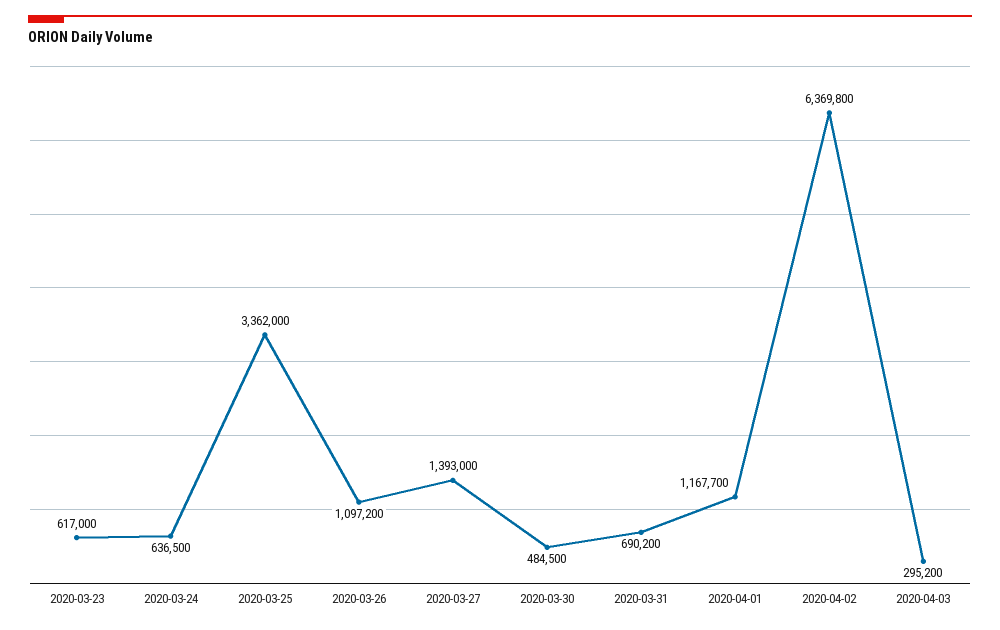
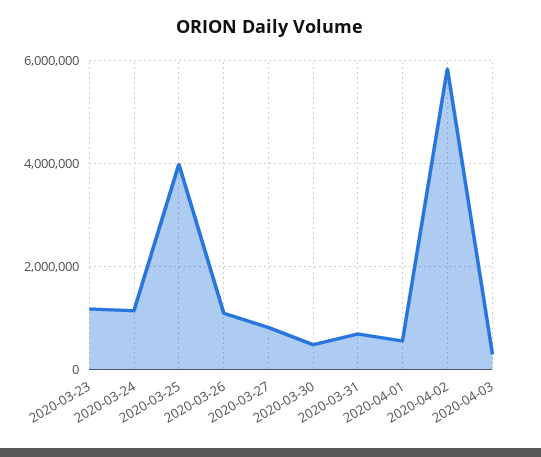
  {
-   "2020-03-23": 617000,
+   "2020-03-23": 1200000,
-   "2020-03-24": 636500,
+   "2020-03-24": 1200000,
-   "2020-03-25": 3362000,
+   "2020-03-25": 4000000,
    "2020-03-26": 1097200,
-   "2020-03-27": 1393000,
+   "2020-03-27": 800000,
    "2020-03-30": 484500,
    "2020-03-31": 690200,
-   "2020-04-01": 1167700,
+   "2020-04-01": 600000,
-   "2020-04-02": 6369800,
+   "2020-04-02": 5800000,
    "2020-04-03": 295200
  }

